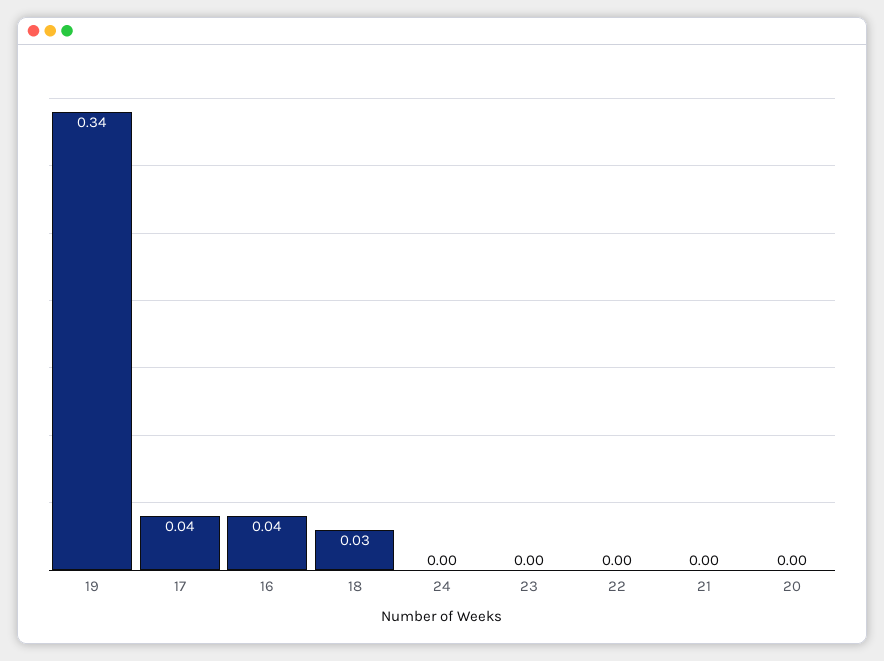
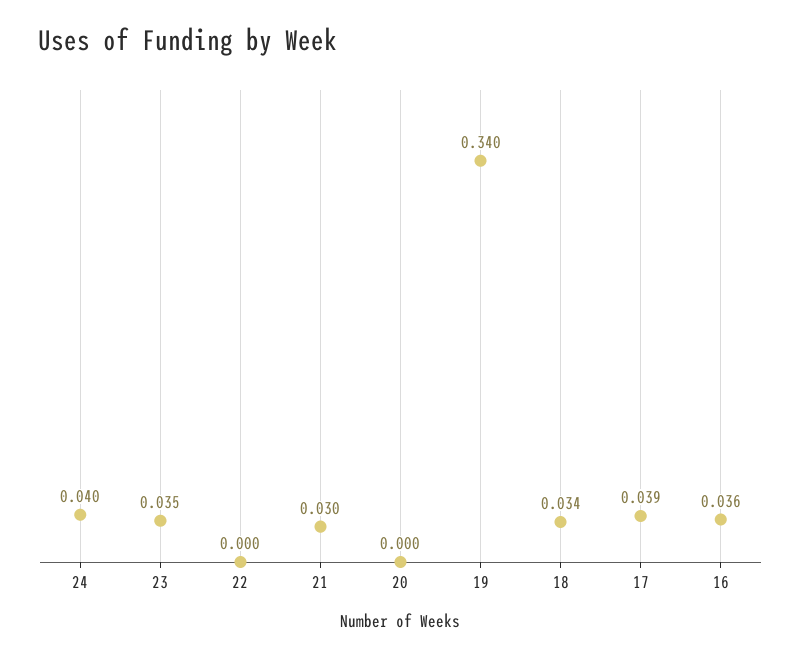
  {
    "19": 0.34,
    "17": 0.039,
    "16": 0.036,
    "18": 0.034,
-   "24": 0,
+   "24": 0.04,
-   "23": 0,
+   "23": 0.035,
    "22": 0,
-   "21": 0,
+   "21": 0.03,
    "20": 0
  }

